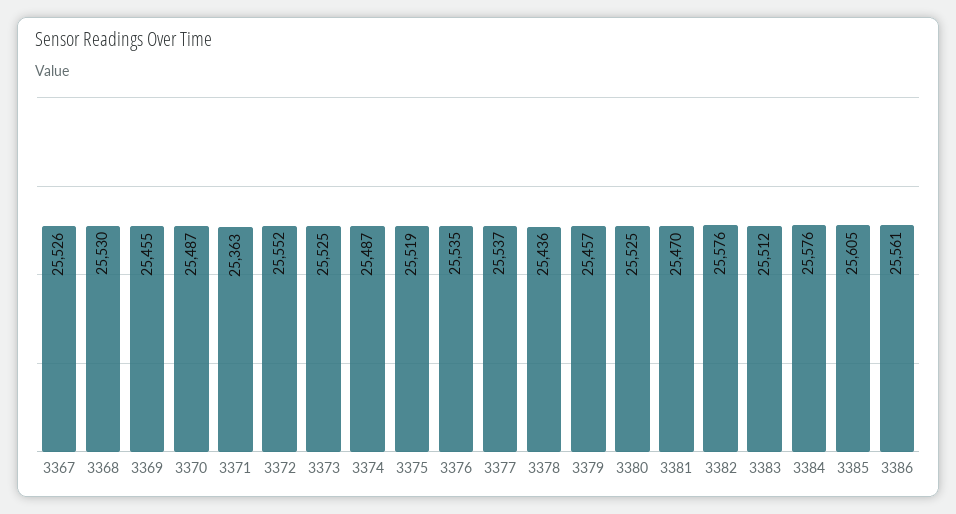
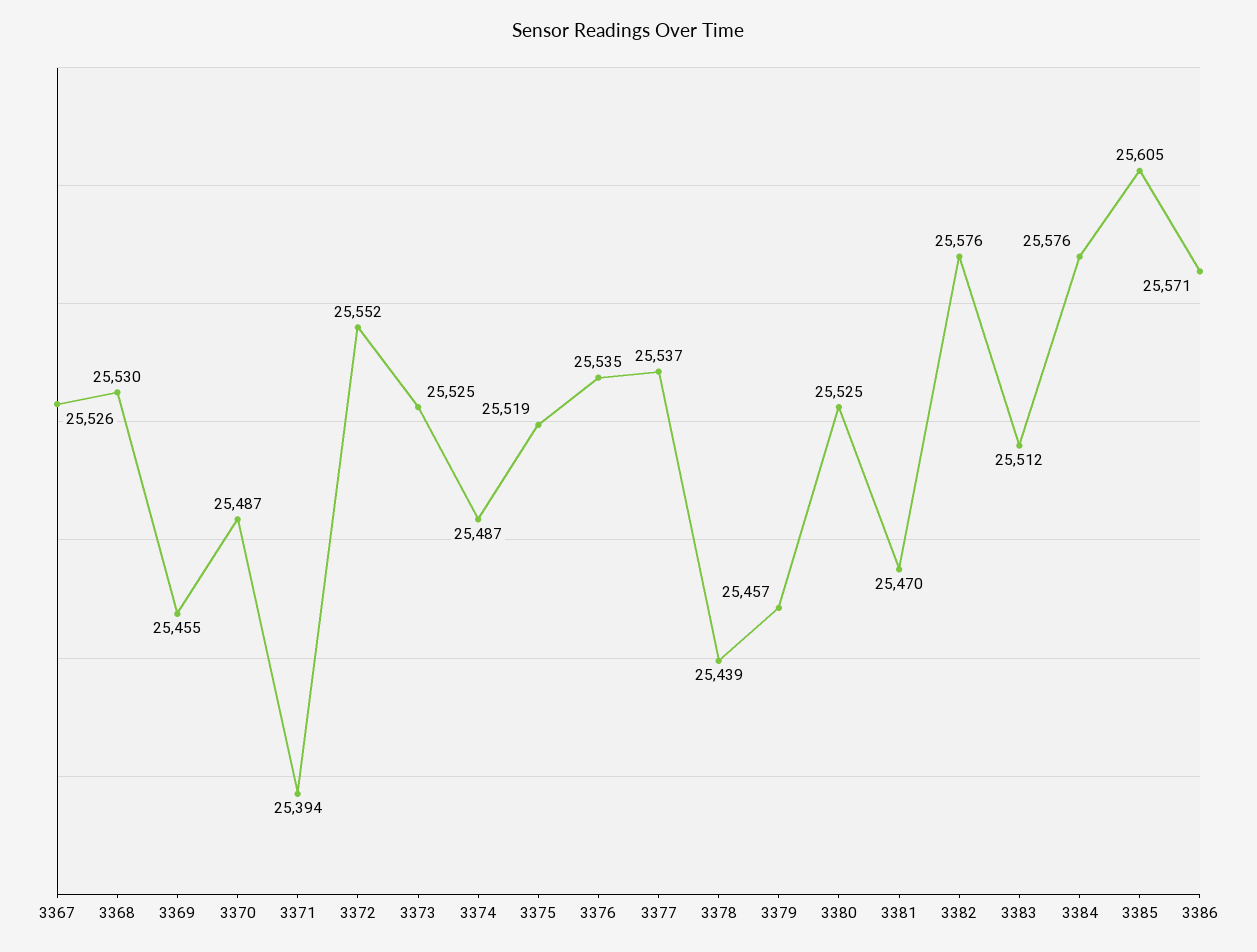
  {
    "3367": 25526,
    "3368": 25530,
    "3369": 25455,
    "3370": 25487,
-   "3371": 25363,
+   "3371": 25394,
    "3372": 25552,
    "3373": 25525,
    "3374": 25487,
    "3375": 25519,
    "3376": 25535,
    "3377": 25537,
-   "3378": 25436,
+   "3378": 25439,
    "3379": 25457,
    "3380": 25525,
    "3381": 25470,
    "3382": 25576,
    "3383": 25512,
    "3384": 25576,
    "3385": 25605,
-   "3386": 25561
+   "3386": 25571
  }

